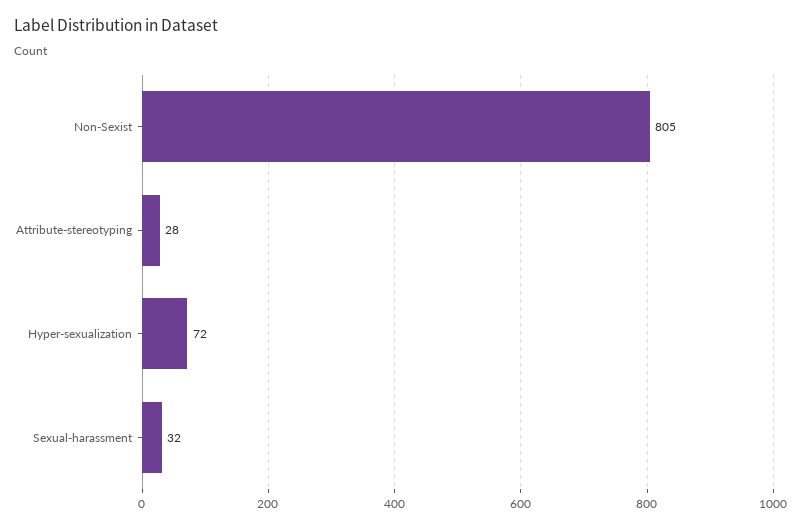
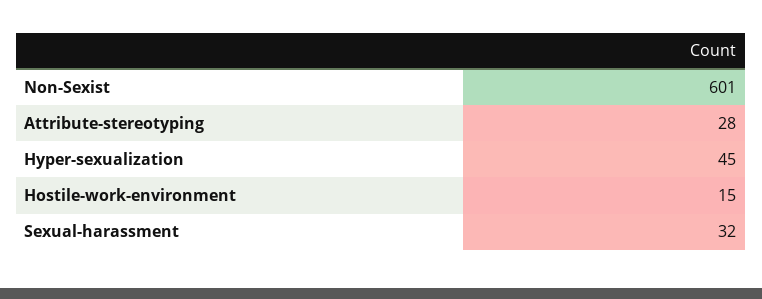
  {
-   "Non-Sexist": 805,
+   "Non-Sexist": 601,
    "Attribute-stereotyping": 28,
-   "Hyper-sexualization": 72,
+   "Hyper-sexualization": 45,
-   "Sexual-harassment": 32
+   "Sexual-harassment": 32,
+   "Hostile-work-environment": 15
  }

